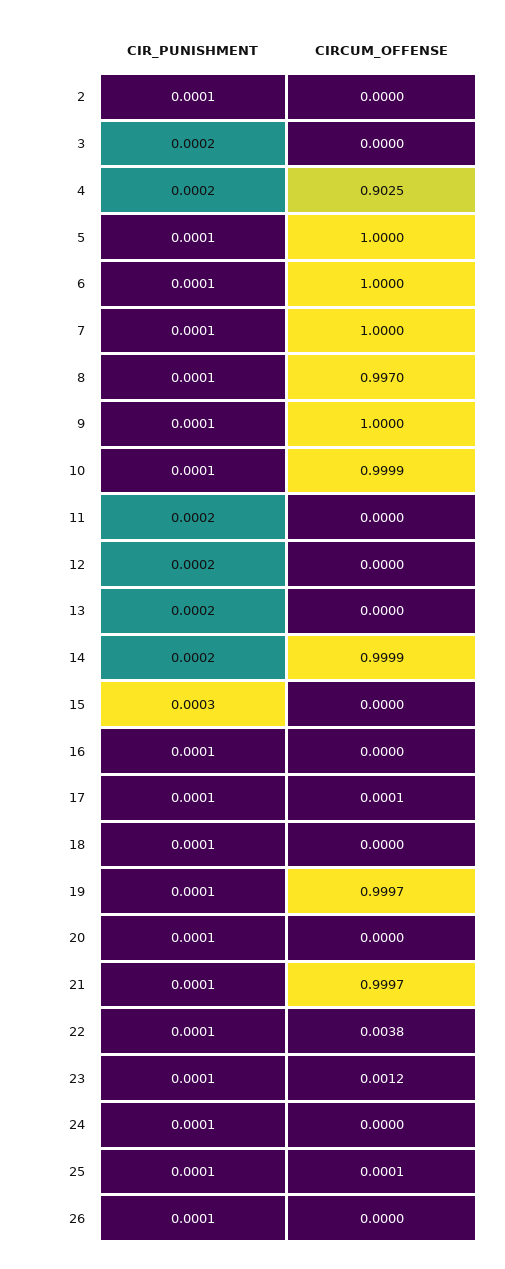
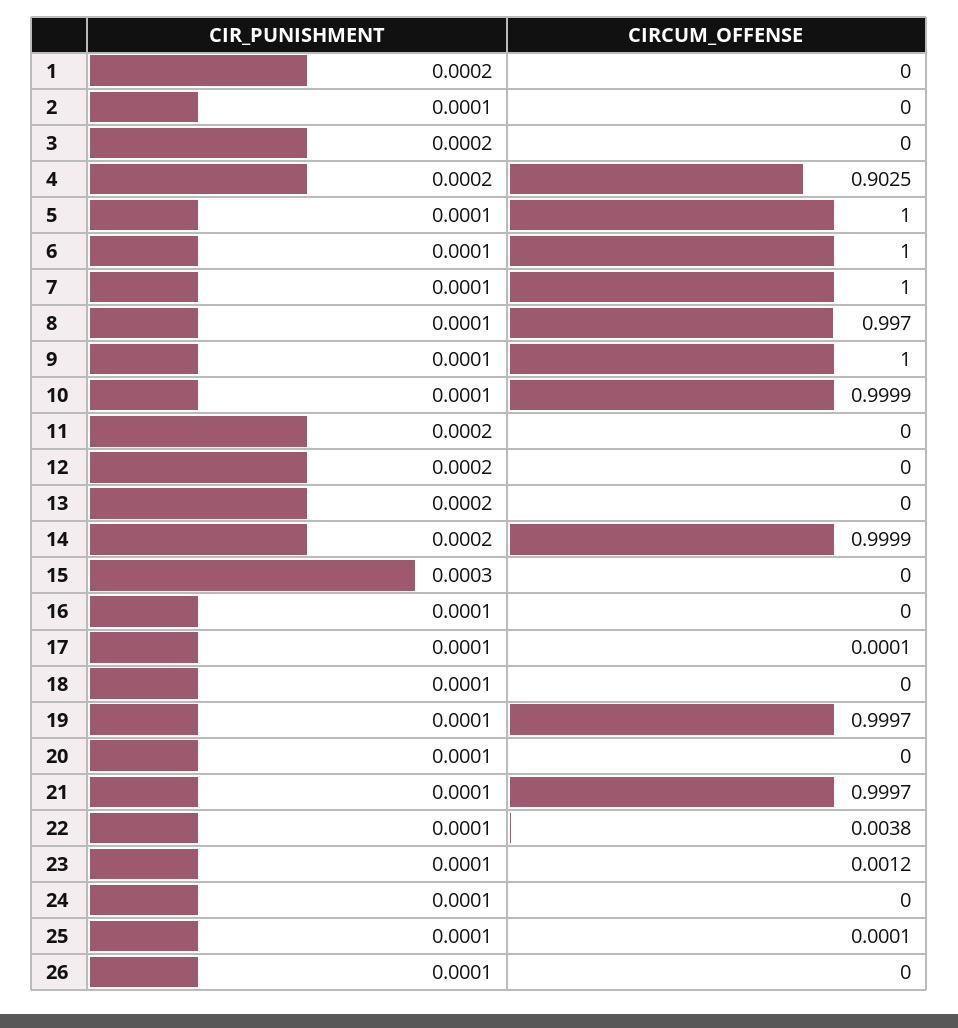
  {
    "CIR_PUNISHMENT": {
      "2": 0.0001,
      "3": 0.0002,
      "4": 0.0002,
      "5": 0.0001,
      "6": 0.0001,
      "7": 0.0001,
      "8": 0.0001,
      "9": 0.0001,
      "10": 0.0001,
      "11": 0.0002,
      "12": 0.0002,
      "13": 0.0002,
      "14": 0.0002,
      "15": 0.0003,
      "16": 0.0001,
      "17": 0.0001,
      "18": 0.0001,
      "19": 0.0001,
      "20": 0.0001,
      "21": 0.0001,
      "22": 0.0001,
      "23": 0.0001,
      "24": 0.0001,
      "25": 0.0001,
-     "26": 0.0001
+     "26": 0.0001,
+     "1": 0.0002
    },
    "CIRCUM_OFFENSE": {
      "2": 0,
      "3": 0,
      "4": 0.9025,
      "5": 1,
      "6": 1,
      "7": 1,
      "8": 0.997,
      "9": 1,
      "10": 0.9999,
      "11": 0,
      "12": 0,
      "13": 0,
      "14": 0.9999,
      "15": 0,
      "16": 0,
      "17": 0.0001,
      "18": 0,
      "19": 0.9997,
      "20": 0,
      "21": 0.9997,
      "22": 0.0038,
      "23": 0.0012,
      "24": 0,
      "25": 0.0001,
-     "26": 0
+     "26": 0,
+     "1": 0
    }
  }

